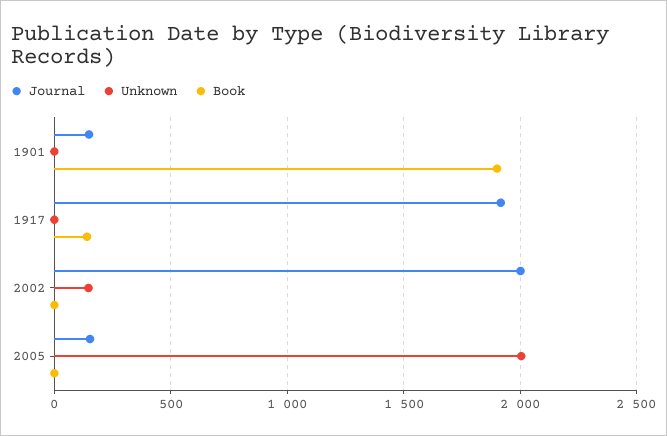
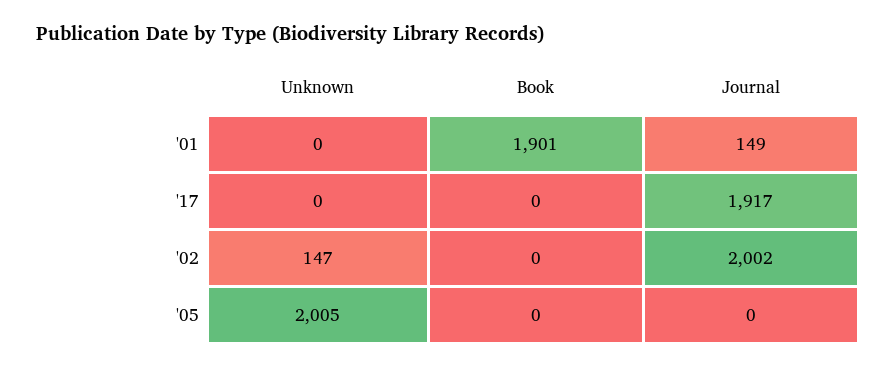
  {
    "Journal": {
      "1901": 149,
      "1917": 1917,
      "2002": 2002,
-     "2005": 150
+     "2005": 0
    },
    "Unknown": {
      "1901": 0,
      "1917": 0,
      "2002": 147,
      "2005": 2005
    },
    "Book": {
      "1901": 1901,
-     "1917": 150,
+     "1917": 0,
      "2002": 0,
      "2005": 0
    }
  }

